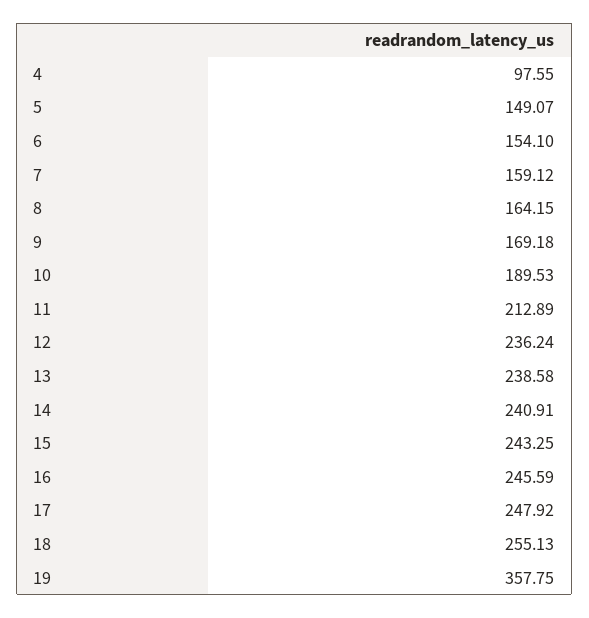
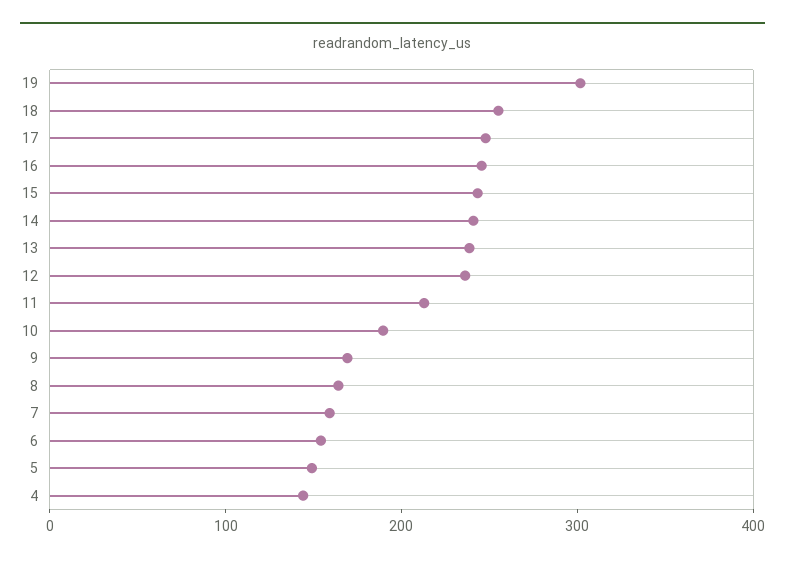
  {
-   "4": 97.55,
+   "4": 140,
    "5": 149.07,
    "6": 154.1,
    "7": 159.12,
    "8": 164.15,
    "9": 169.18,
    "10": 189.53,
    "11": 212.89,
    "12": 236.24,
    "13": 238.58,
    "14": 240.91,
    "15": 243.25,
    "16": 245.59,
    "17": 247.92,
    "18": 255.13,
-   "19": 357.75
+   "19": 300
  }

